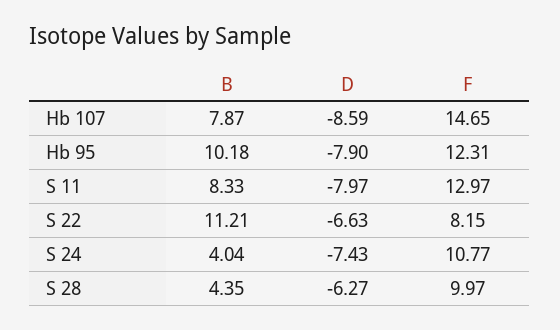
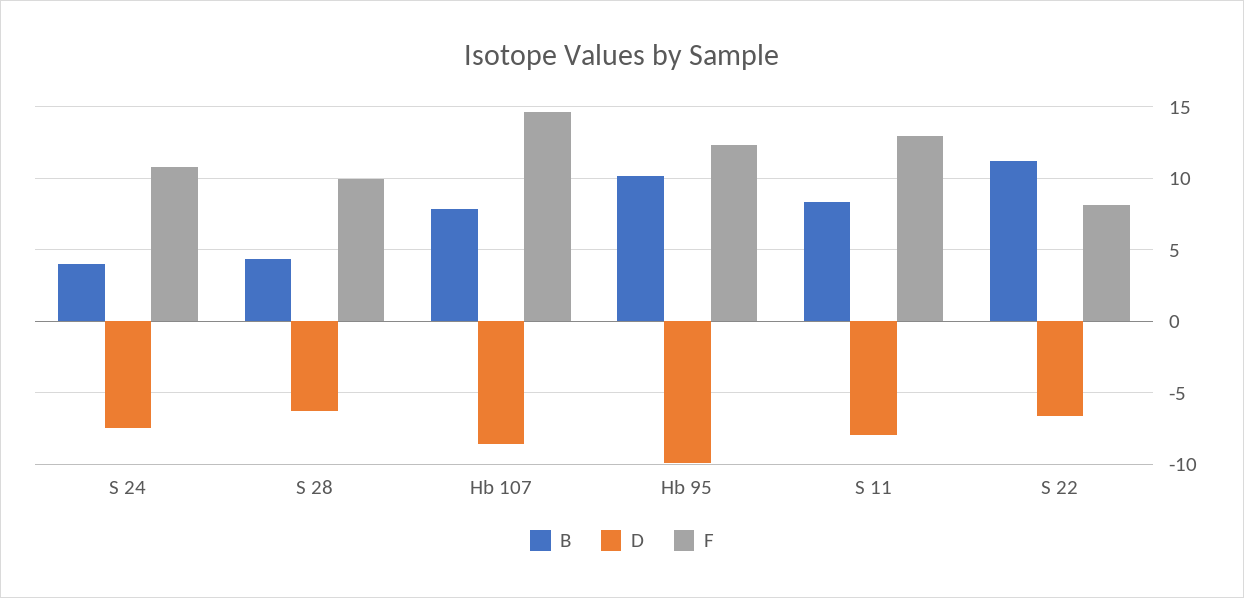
  {
    "B": {
      "Hb 107": 7.87,
      "Hb 95": 10.18,
      "S 11": 8.33,
      "S 22": 11.21,
      "S 24": 4.04,
      "S 28": 4.35
    },
    "D": {
      "Hb 107": -8.59,
-     "Hb 95": -7.9,
+     "Hb 95": -10,
      "S 11": -7.97,
      "S 22": -6.63,
      "S 24": -7.43,
      "S 28": -6.27
    },
    "F": {
      "Hb 107": 14.65,
      "Hb 95": 12.31,
      "S 11": 12.97,
      "S 22": 8.15,
      "S 24": 10.77,
      "S 28": 9.97
    }
  }

